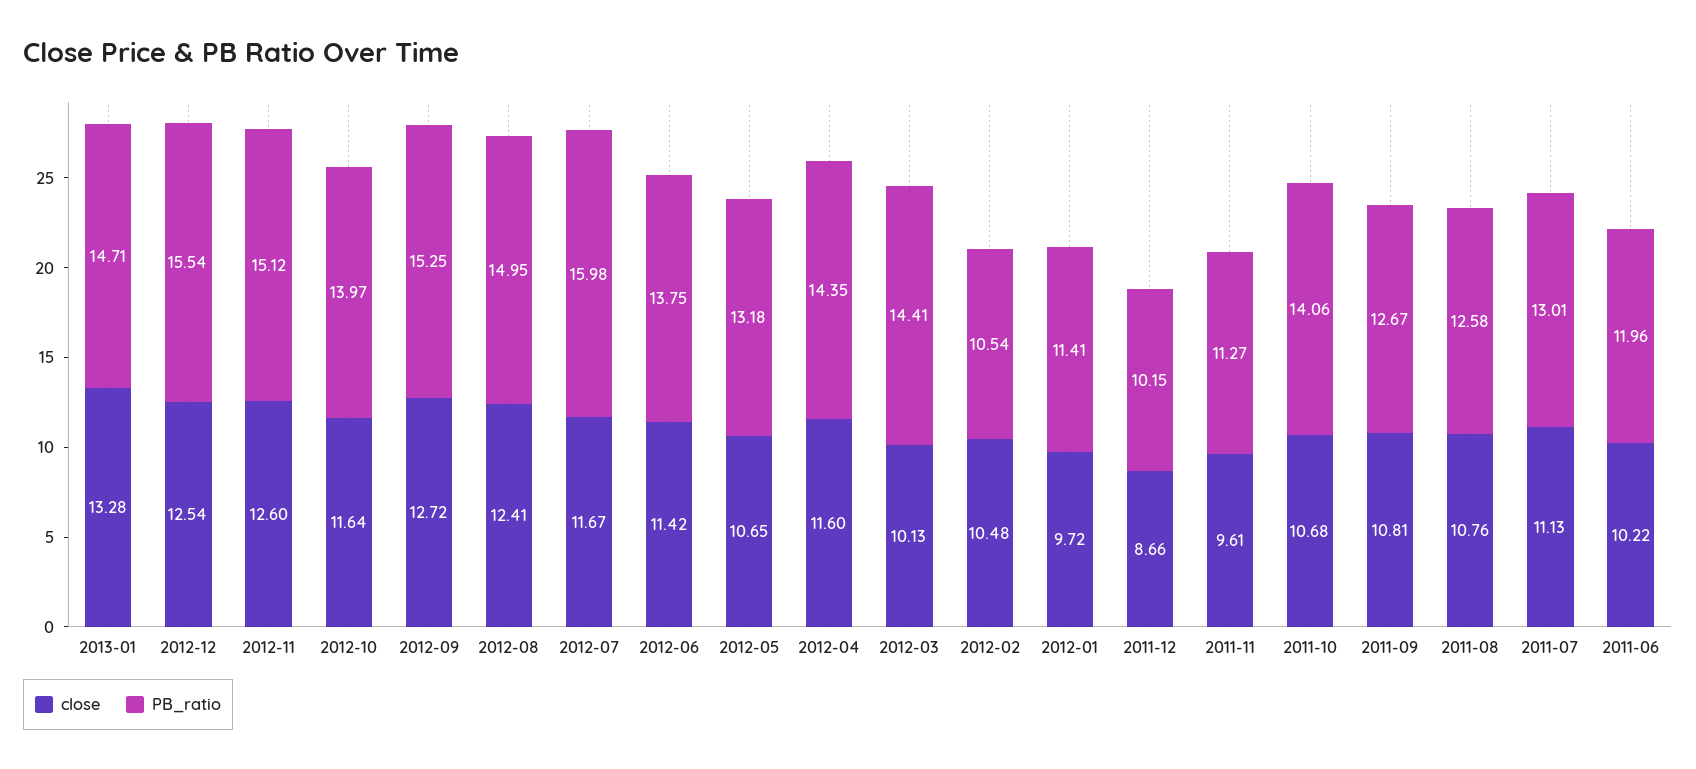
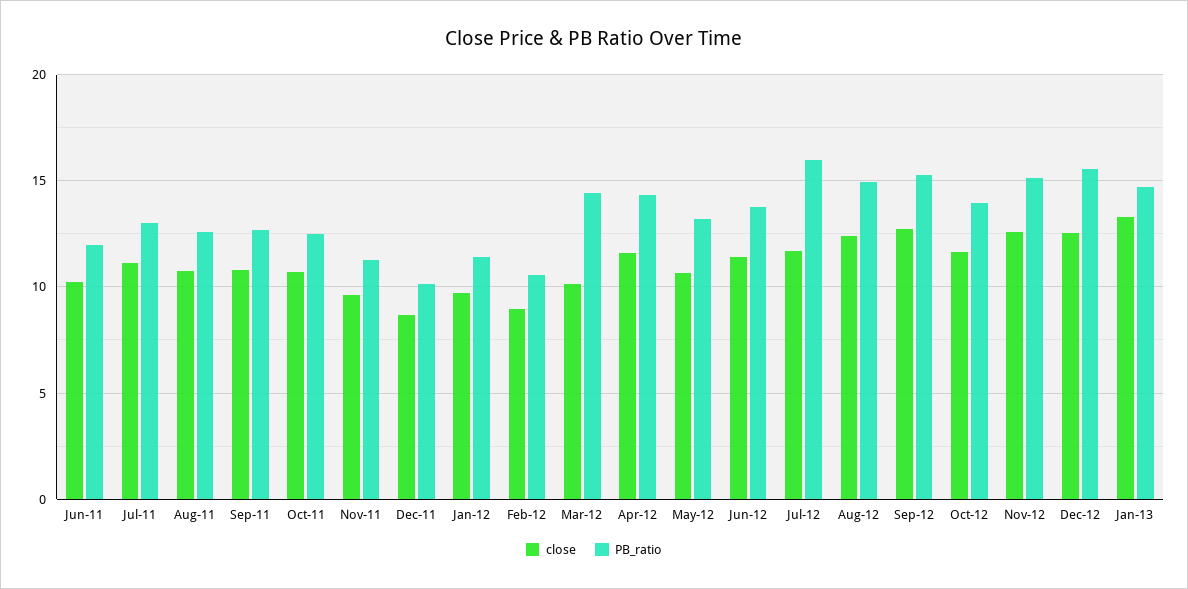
  {
    "close": {
      "2013-01": 13.28,
      "2012-12": 12.54,
      "2012-11": 12.6,
      "2012-10": 11.64,
      "2012-09": 12.72,
      "2012-08": 12.41,
      "2012-07": 11.67,
      "2012-06": 11.42,
      "2012-05": 10.65,
      "2012-04": 11.6,
      "2012-03": 10.13,
-     "2012-02": 10.48,
+     "2012-02": 9,
      "2012-01": 9.72,
      "2011-12": 8.66,
      "2011-11": 9.61,
      "2011-10": 10.68,
      "2011-09": 10.81,
      "2011-08": 10.76,
      "2011-07": 11.13,
      "2011-06": 10.22
    },
    "PB_ratio": {
      "2013-01": 14.71,
      "2012-12": 15.54,
      "2012-11": 15.12,
      "2012-10": 13.97,
      "2012-09": 15.25,
      "2012-08": 14.95,
      "2012-07": 15.98,
      "2012-06": 13.75,
      "2012-05": 13.18,
      "2012-04": 14.35,
      "2012-03": 14.41,
      "2012-02": 10.54,
      "2012-01": 11.41,
      "2011-12": 10.15,
      "2011-11": 11.27,
-     "2011-10": 14.06,
+     "2011-10": 12.5,
      "2011-09": 12.67,
      "2011-08": 12.58,
      "2011-07": 13.01,
      "2011-06": 11.96
    }
  }

